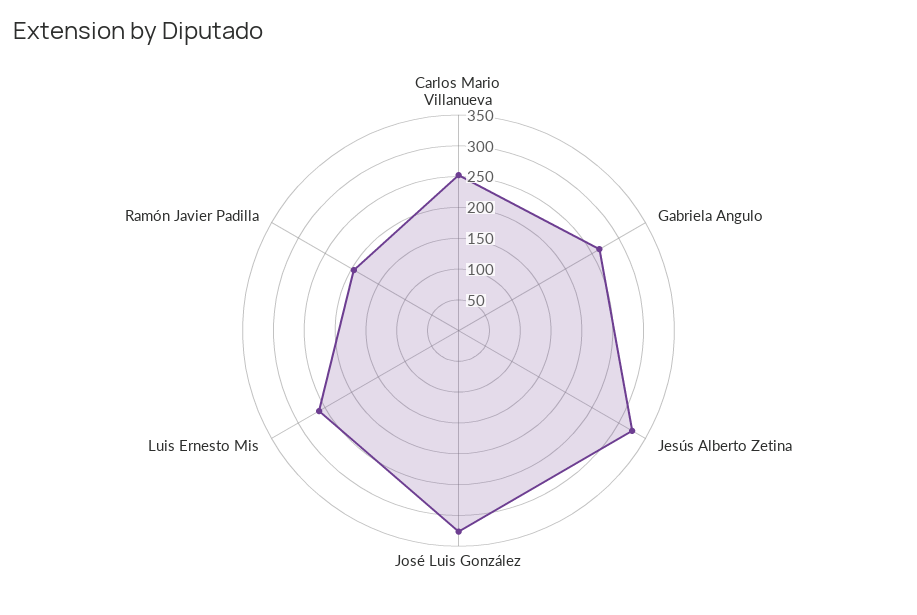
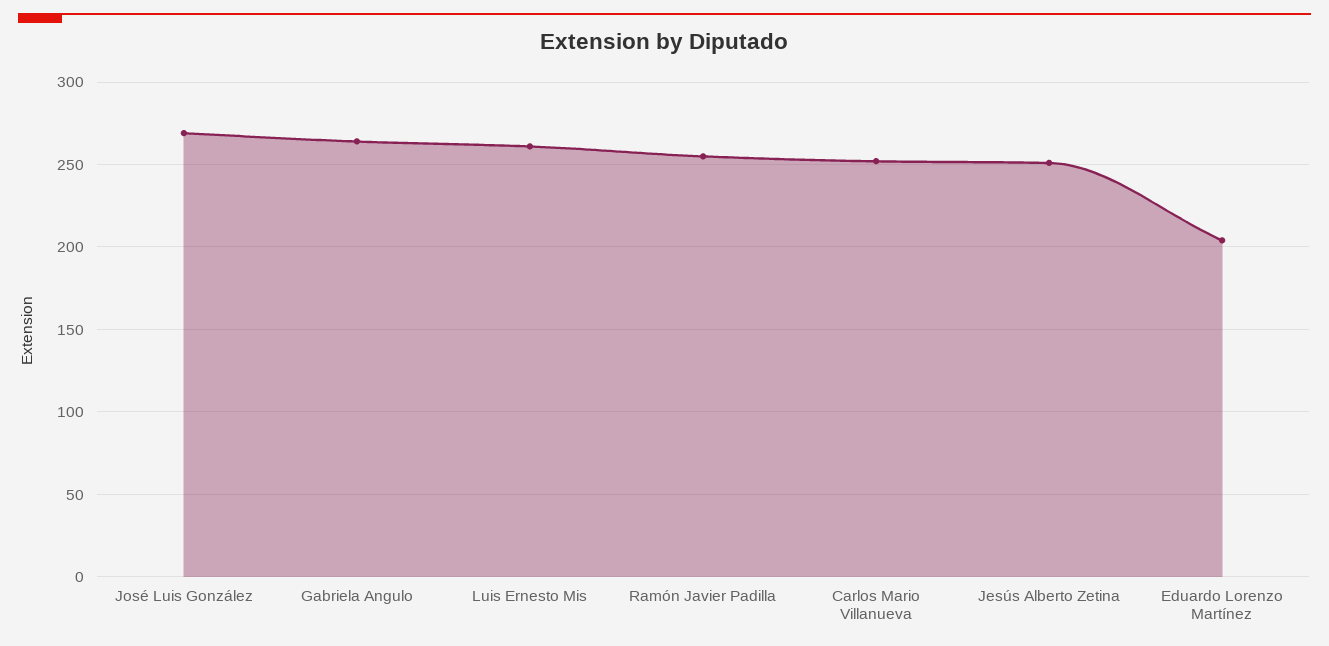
  {
    "Carlos Mario Villanueva": 250,
    "Gabriela Angulo": 265,
-   "Jesús Alberto Zetina": 325,
+   "Jesús Alberto Zetina": 250,
-   "José Luis González": 325,
+   "José Luis González": 270,
    "Luis Ernesto Mis": 260,
-   "Ramón Javier Padilla": 200
+   "Ramón Javier Padilla": 255,
+   "Eduardo Lorenzo Martínez": 205
  }

